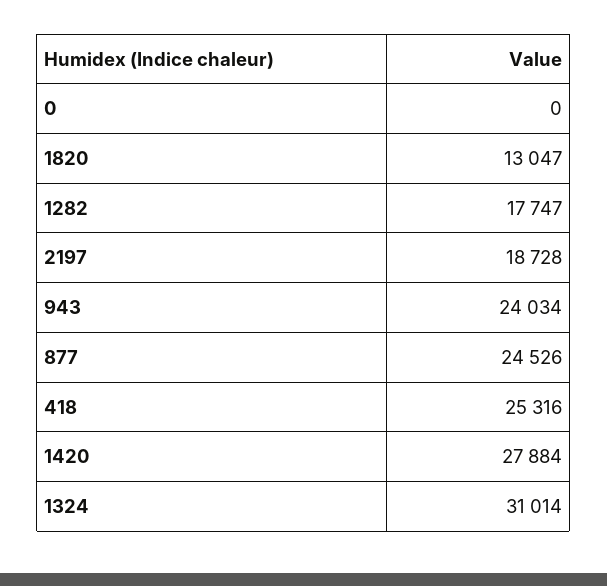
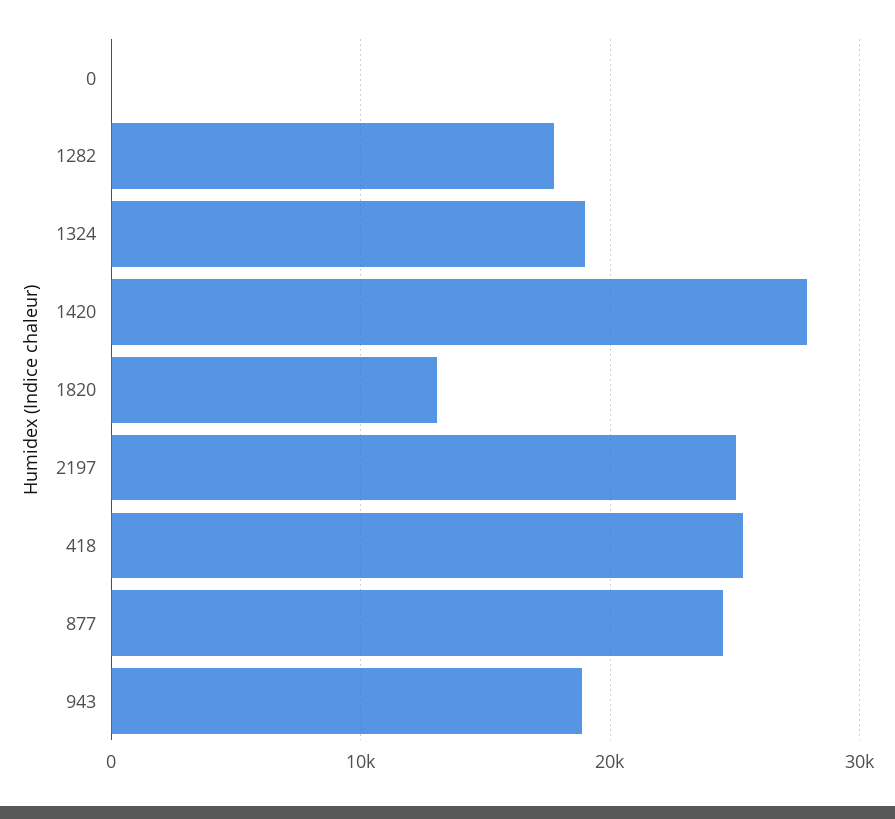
  {
    "0": 0,
    "1820": 13047,
    "1282": 17747,
-   "2197": 18728,
+   "2197": 25000,
-   "943": 24034,
+   "943": 19000,
    "877": 24526,
    "418": 25316,
    "1420": 27884,
-   "1324": 31014
+   "1324": 19000
  }

